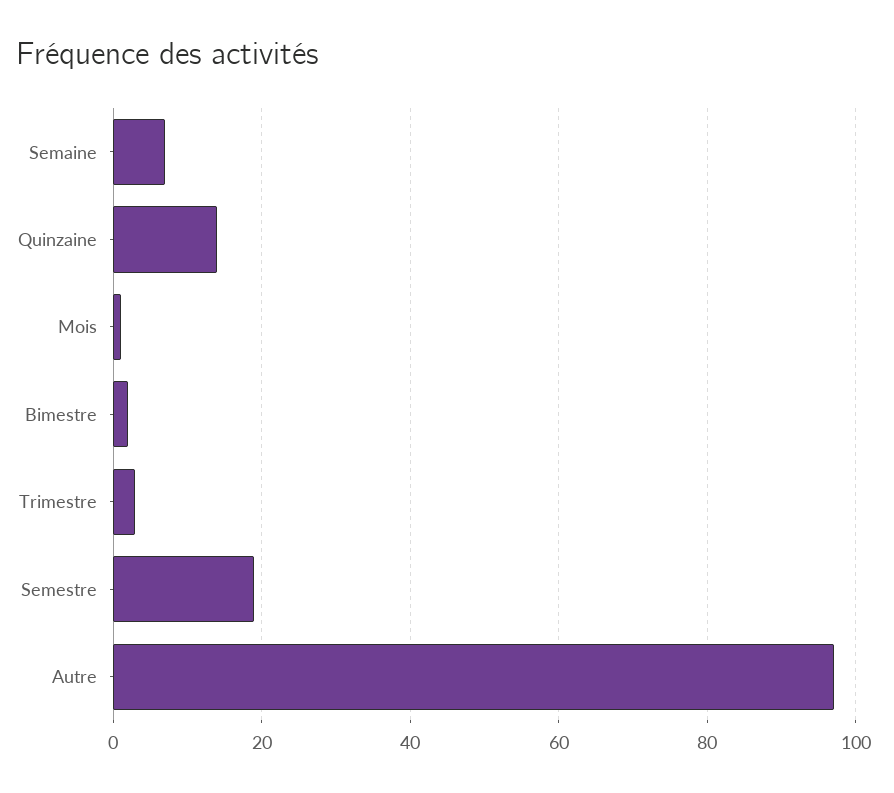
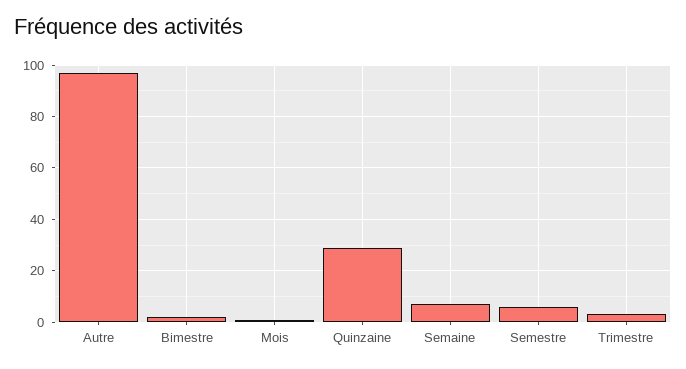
  {
    "Semaine": 5,
-   "Quinzaine": 15,
+   "Quinzaine": 30,
    "Mois": 0,
    "Bimestre": 0,
    "Trimestre": 5,
-   "Semestre": 20,
+   "Semestre": 5,
    "Autre": 95
  }

